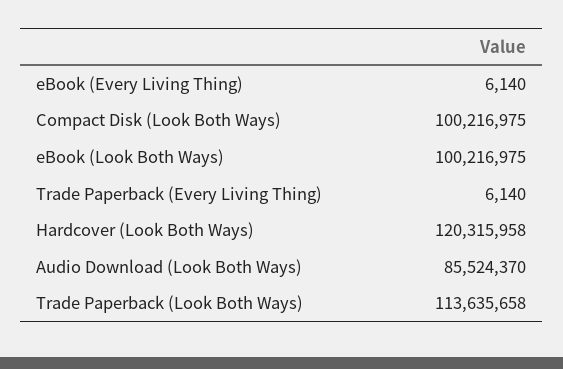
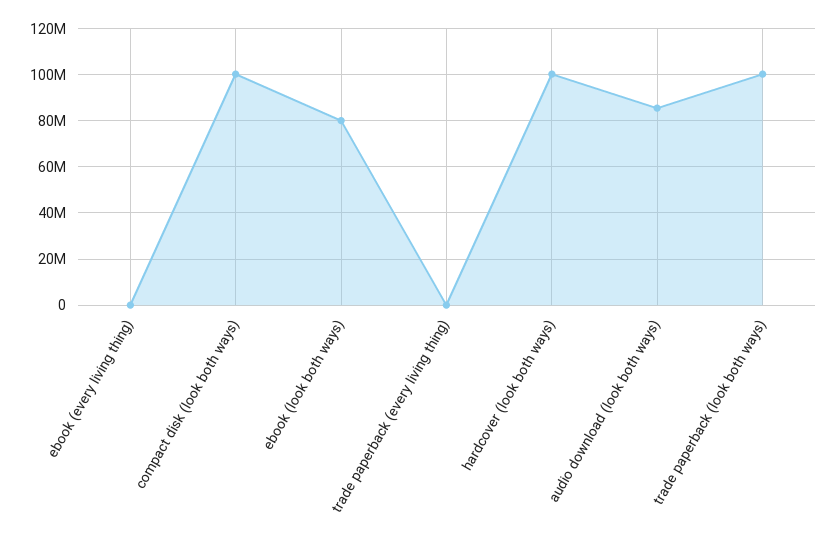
  {
    "eBook (Every Living Thing)": 6140,
    "Compact Disk (Look Both Ways)": 100216975,
-   "eBook (Look Both Ways)": 100216975,
+   "eBook (Look Both Ways)": 80000000,
    "Trade Paperback (Every Living Thing)": 6140,
-   "Hardcover (Look Both Ways)": 120315958,
+   "Hardcover (Look Both Ways)": 100000000,
    "Audio Download (Look Both Ways)": 85524370,
-   "Trade Paperback (Look Both Ways)": 113635658
+   "Trade Paperback (Look Both Ways)": 100000000
  }

